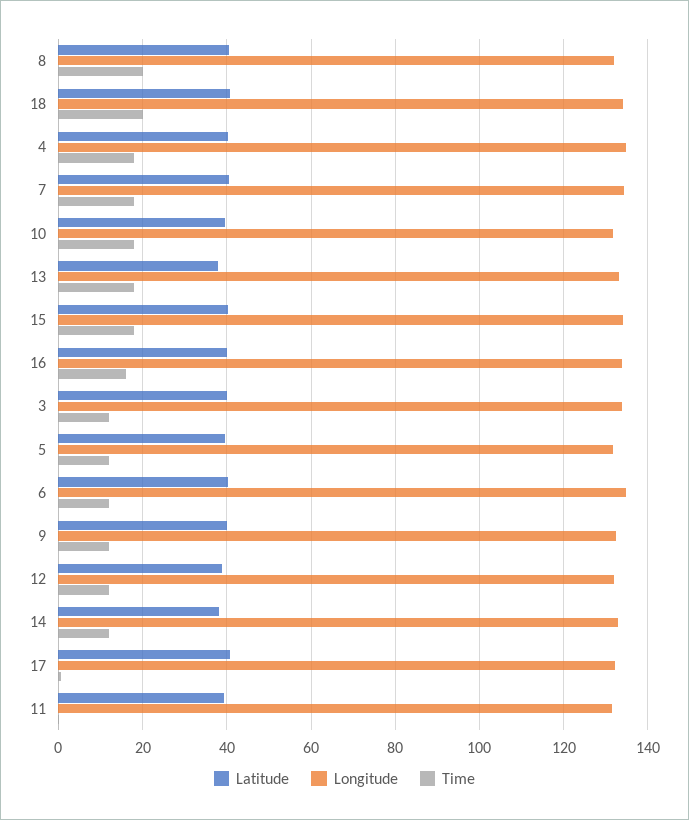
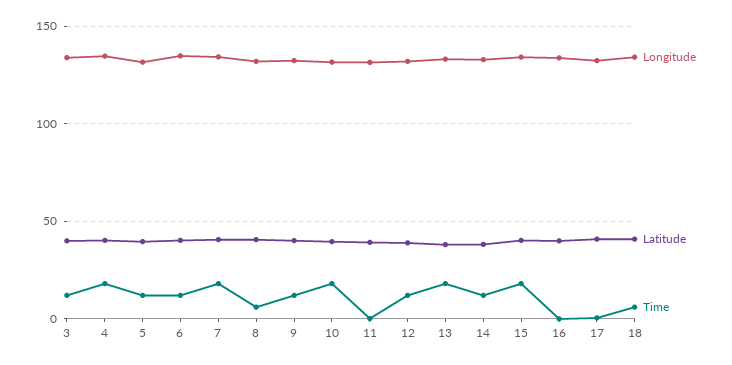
  {
    "Latitude": {
      "8": 40,
      "18": 40,
      "4": 40,
      "7": 40,
      "10": 40,
      "13": 38,
      "15": 40,
      "16": 40,
      "3": 40,
      "5": 40,
      "6": 40,
      "9": 40,
      "12": 38,
      "14": 38,
      "17": 40,
      "11": 40
    },
    "Longitude": {
      "8": 132,
      "18": 134,
      "4": 134,
      "7": 134,
      "10": 132,
      "13": 134,
      "15": 134,
      "16": 134,
      "3": 134,
      "5": 132,
      "6": 134,
      "9": 132,
      "12": 132,
      "14": 132,
      "17": 132,
      "11": 132
    },
    "Time": {
-     "8": 20,
+     "8": 5,
-     "18": 20,
+     "18": 5,
      "4": 18,
      "7": 18,
      "10": 18,
      "13": 18,
      "15": 18,
-     "16": 16,
+     "16": 0,
      "3": 12,
      "5": 12,
      "6": 12,
      "9": 12,
      "12": 12,
      "14": 12,
      "17": 0,
      "11": 0
    }
  }

